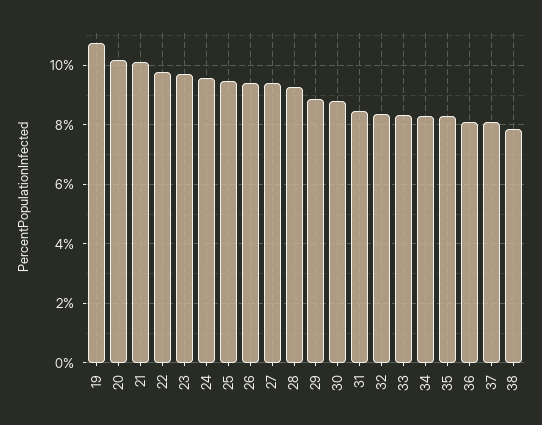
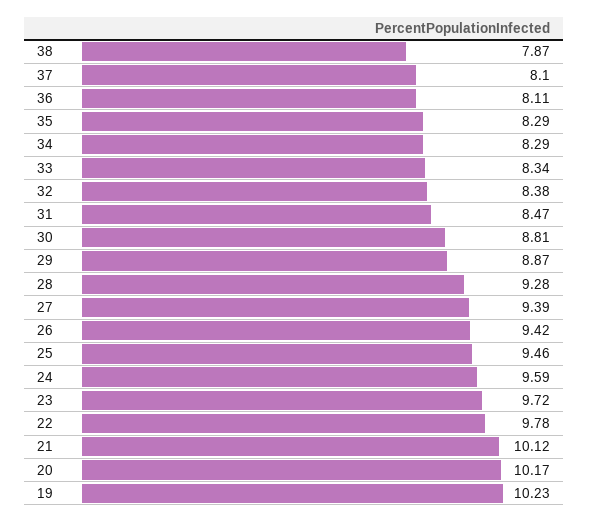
  {
-   "19": 10.75,
+   "19": 10.23,
    "20": 10.17,
    "21": 10.12,
    "22": 9.78,
    "23": 9.72,
    "24": 9.59,
    "25": 9.46,
    "26": 9.42,
    "27": 9.39,
    "28": 9.28,
    "29": 8.87,
    "30": 8.81,
    "31": 8.47,
    "32": 8.38,
    "33": 8.34,
    "34": 8.29,
    "35": 8.29,
    "36": 8.11,
    "37": 8.1,
    "38": 7.87
  }

